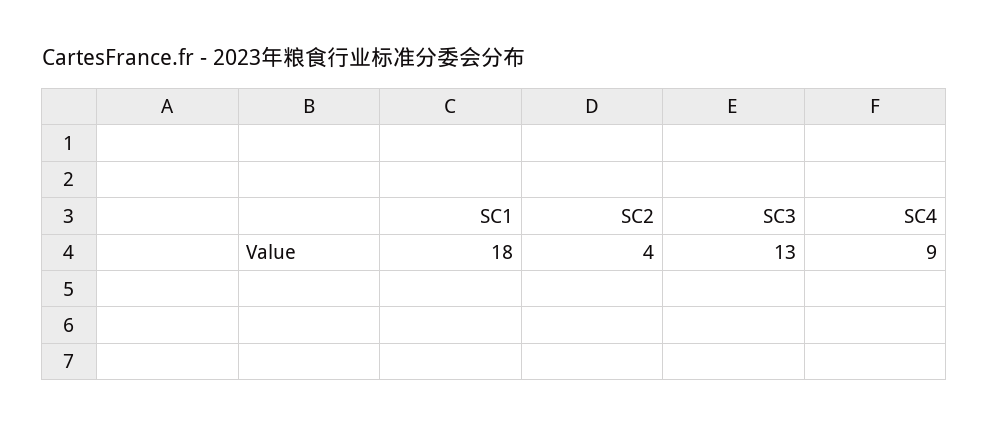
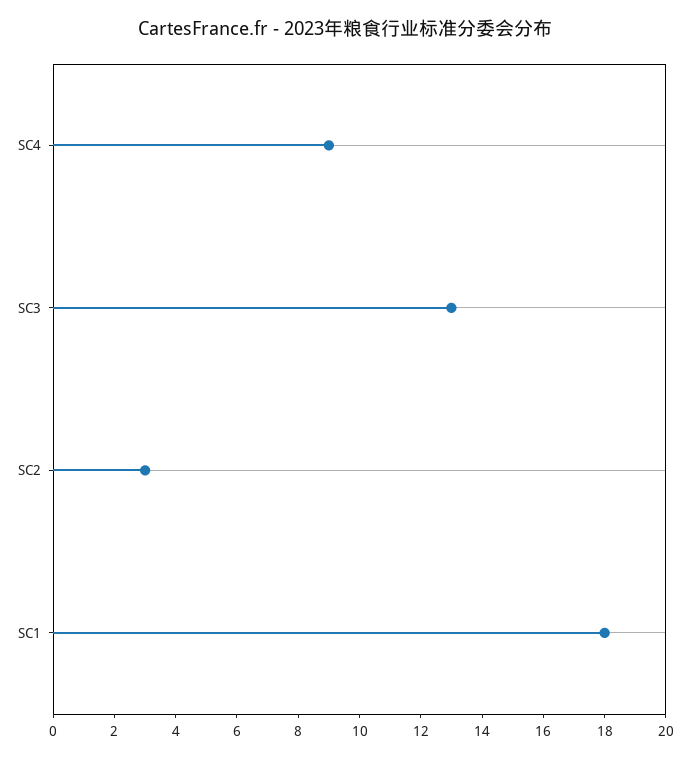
  {
    "SC1": 18,
-   "SC2": 4,
+   "SC2": 3,
    "SC3": 13,
    "SC4": 9
  }

